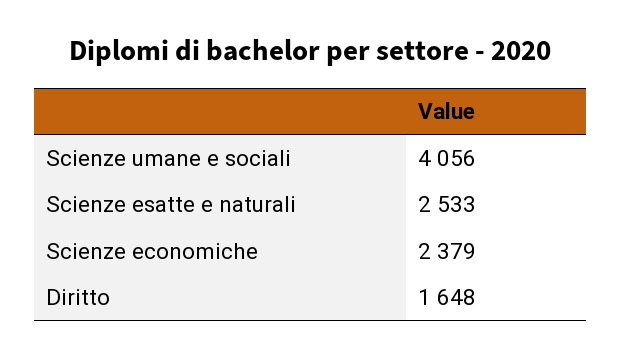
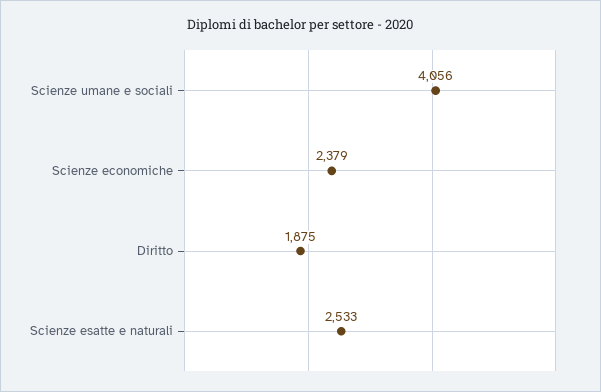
  {
    "Scienze umane e sociali": 4056,
    "Scienze esatte e naturali": 2533,
    "Scienze economiche": 2379,
-   "Diritto": 1648
+   "Diritto": 1875
  }

